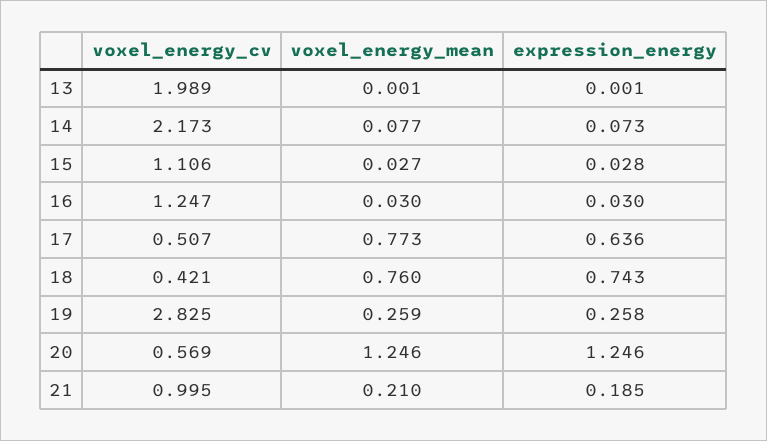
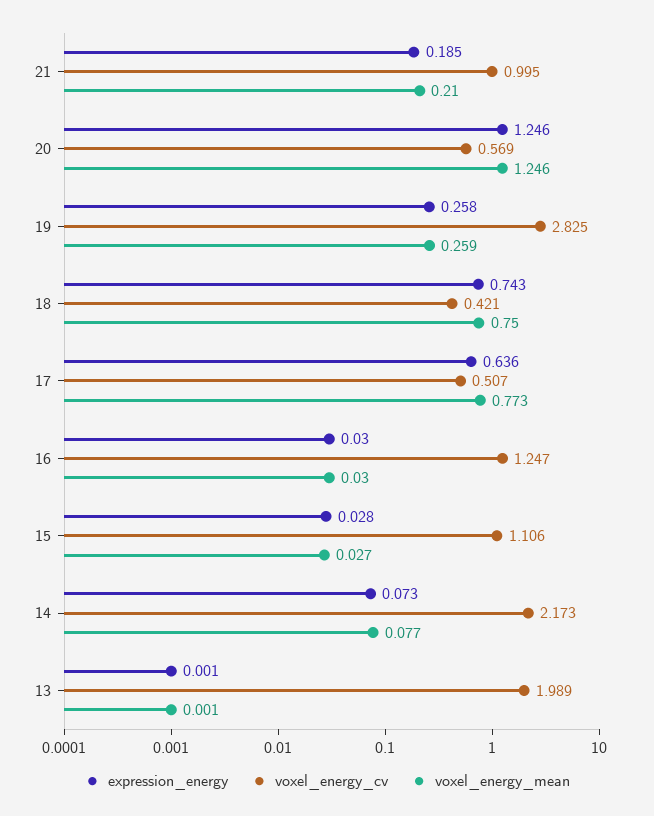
  {
    "voxel_energy_cv": {
      "13": 1.989,
      "14": 2.173,
      "15": 1.106,
      "16": 1.247,
      "17": 0.507,
      "18": 0.421,
      "19": 2.825,
      "20": 0.569,
      "21": 0.995
    },
    "voxel_energy_mean": {
      "13": 0.001,
      "14": 0.077,
      "15": 0.027,
      "16": 0.03,
      "17": 0.773,
-     "18": 0.76,
+     "18": 0.75,
      "19": 0.259,
      "20": 1.246,
      "21": 0.21
    },
    "expression_energy": {
      "13": 0.001,
      "14": 0.073,
      "15": 0.028,
      "16": 0.03,
      "17": 0.636,
      "18": 0.743,
      "19": 0.258,
      "20": 1.246,
      "21": 0.185
    }
  }

